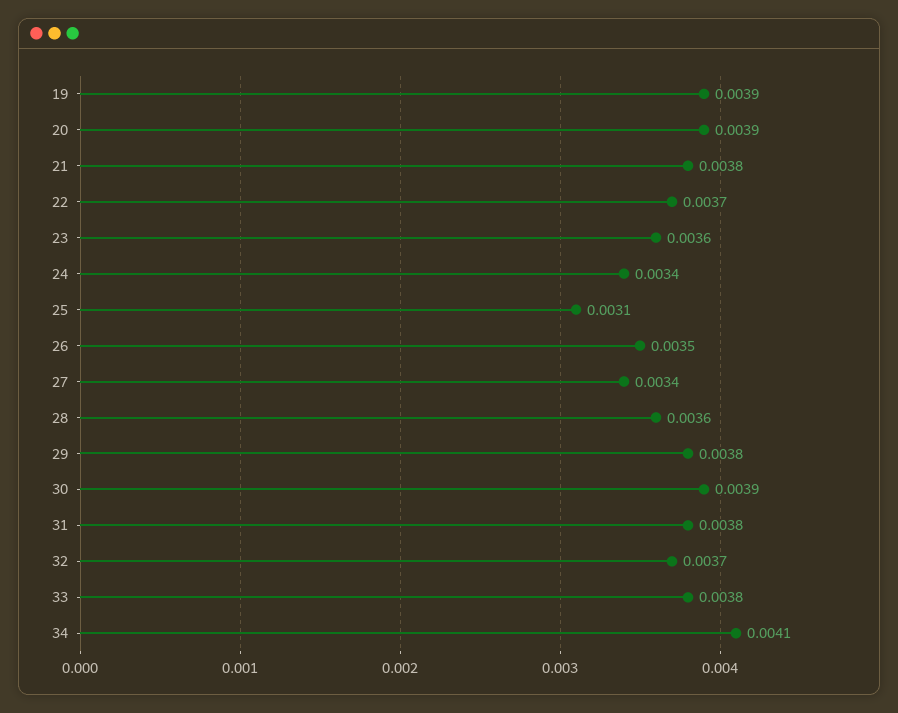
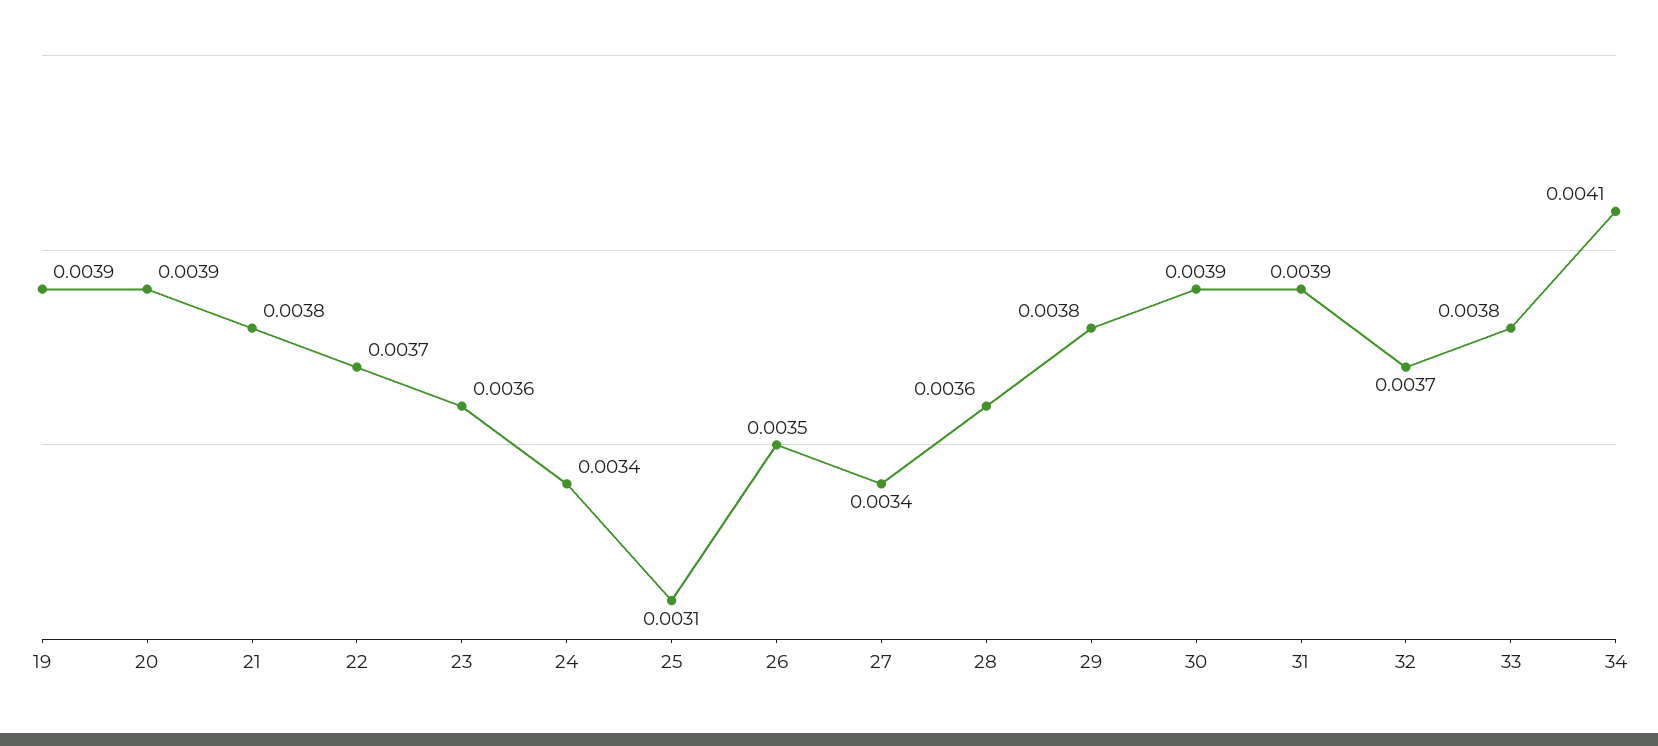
  {
    "19": 0.0039,
    "20": 0.0039,
    "21": 0.0038,
    "22": 0.0037,
    "23": 0.0036,
    "24": 0.0034,
    "25": 0.0031,
    "26": 0.0035,
    "27": 0.0034,
    "28": 0.0036,
    "29": 0.0038,
    "30": 0.0039,
-   "31": 0.0038,
+   "31": 0.0039,
    "32": 0.0037,
    "33": 0.0038,
    "34": 0.0041
  }

